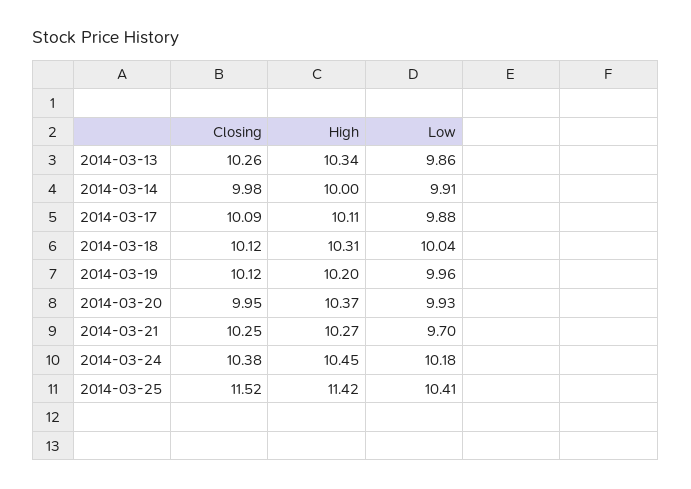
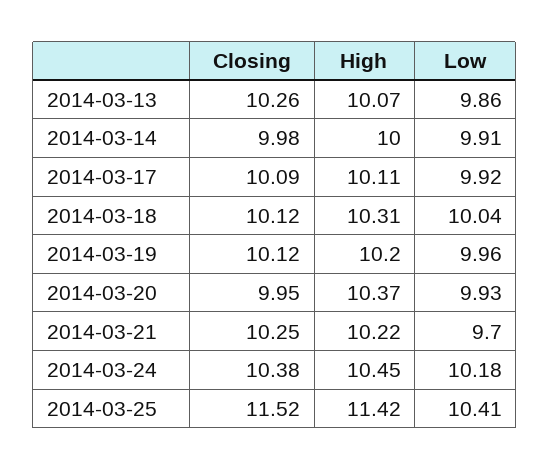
  {
    "Closing": {
      "2014-03-13": 10.26,
      "2014-03-14": 9.98,
      "2014-03-17": 10.09,
      "2014-03-18": 10.12,
      "2014-03-19": 10.12,
      "2014-03-20": 9.95,
      "2014-03-21": 10.25,
      "2014-03-24": 10.38,
      "2014-03-25": 11.52
    },
    "High": {
-     "2014-03-13": 10.34,
+     "2014-03-13": 10.07,
      "2014-03-14": 10,
      "2014-03-17": 10.11,
      "2014-03-18": 10.31,
      "2014-03-19": 10.2,
      "2014-03-20": 10.37,
-     "2014-03-21": 10.27,
+     "2014-03-21": 10.22,
      "2014-03-24": 10.45,
      "2014-03-25": 11.42
    },
    "Low": {
      "2014-03-13": 9.86,
      "2014-03-14": 9.91,
-     "2014-03-17": 9.88,
+     "2014-03-17": 9.92,
      "2014-03-18": 10.04,
      "2014-03-19": 9.96,
      "2014-03-20": 9.93,
      "2014-03-21": 9.7,
      "2014-03-24": 10.18,
      "2014-03-25": 10.41
    }
  }

